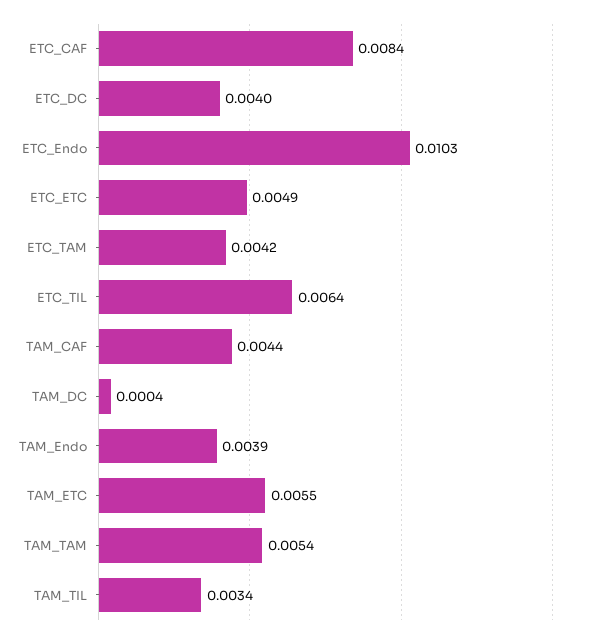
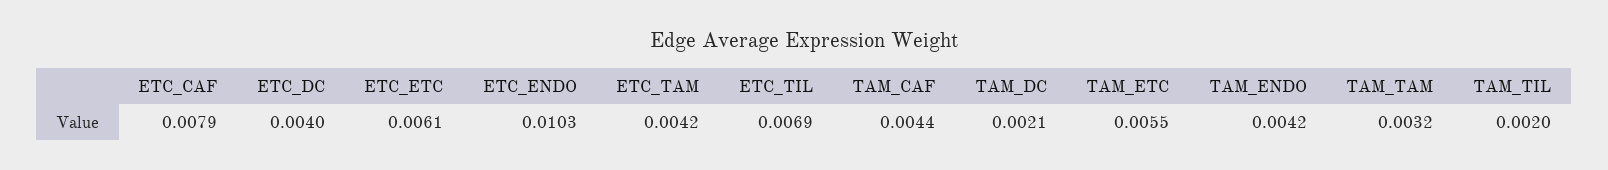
  {
-   "ETC_CAF": 0.0084,
+   "ETC_CAF": 0.0079,
    "ETC_DC": 0.004,
    "ETC_Endo": 0.0103,
-   "ETC_ETC": 0.0049,
+   "ETC_ETC": 0.0061,
    "ETC_TAM": 0.0042,
-   "ETC_TIL": 0.0064,
+   "ETC_TIL": 0.0069,
    "TAM_CAF": 0.0044,
-   "TAM_DC": 0.0004,
+   "TAM_DC": 0.0021,
-   "TAM_Endo": 0.0039,
+   "TAM_Endo": 0.0042,
    "TAM_ETC": 0.0055,
-   "TAM_TAM": 0.0054,
+   "TAM_TAM": 0.0032,
-   "TAM_TIL": 0.0034
+   "TAM_TIL": 0.002
  }

